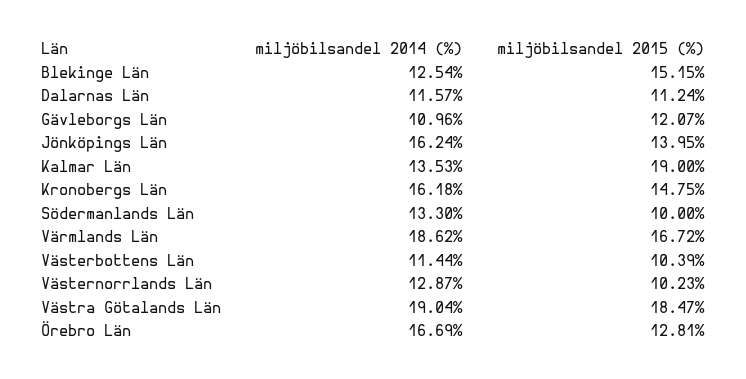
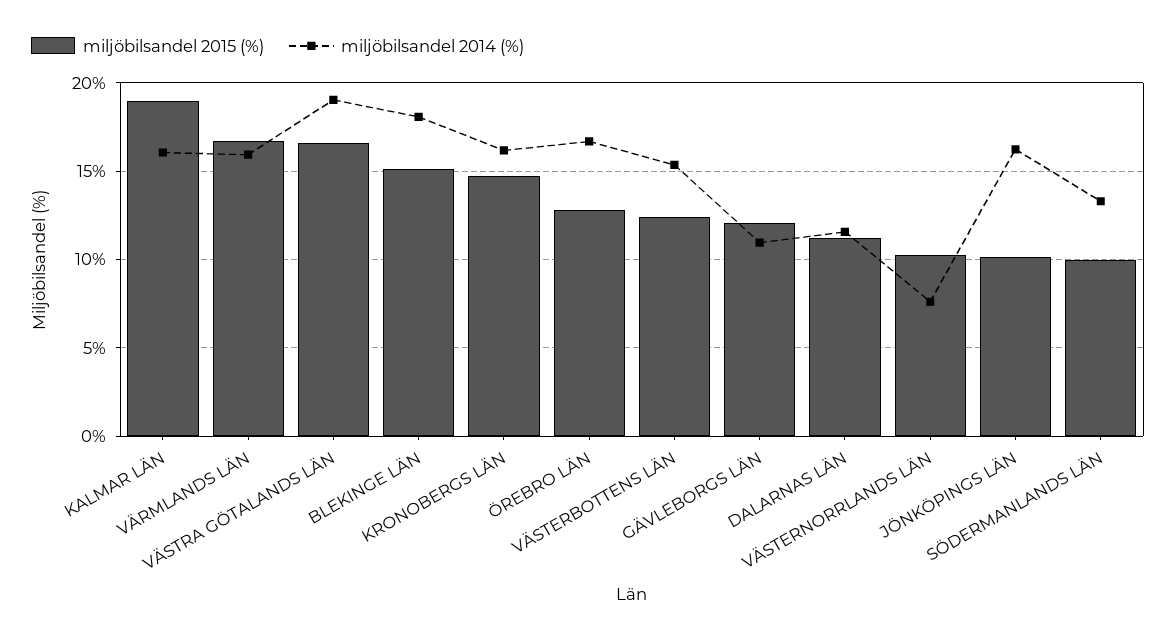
  {
    "miljöbilsandel 2014 (%)": {
-     "Blekinge Län": 12.54,
+     "Blekinge Län": 18,
      "Dalarnas Län": 11.57,
      "Gävleborgs Län": 10.96,
      "Jönköpings Län": 16.24,
-     "Kalmar Län": 13.53,
+     "Kalmar Län": 16,
      "Kronobergs Län": 16.18,
      "Södermanlands Län": 13.3,
-     "Värmlands Län": 18.62,
+     "Värmlands Län": 16,
-     "Västerbottens Län": 11.44,
+     "Västerbottens Län": 15.5,
-     "Västernorrlands Län": 12.87,
+     "Västernorrlands Län": 7.5,
      "Västra Götalands Län": 19.04,
      "Örebro Län": 16.69
    },
    "miljöbilsandel 2015 (%)": {
      "Blekinge Län": 15.15,
      "Dalarnas Län": 11.24,
      "Gävleborgs Län": 12.07,
-     "Jönköpings Län": 13.95,
+     "Jönköpings Län": 10,
      "Kalmar Län": 19,
      "Kronobergs Län": 14.75,
      "Södermanlands Län": 10,
      "Värmlands Län": 16.72,
-     "Västerbottens Län": 10.39,
+     "Västerbottens Län": 12.5,
      "Västernorrlands Län": 10.23,
-     "Västra Götalands Län": 18.47,
+     "Västra Götalands Län": 16.5,
      "Örebro Län": 12.81
    }
  }

